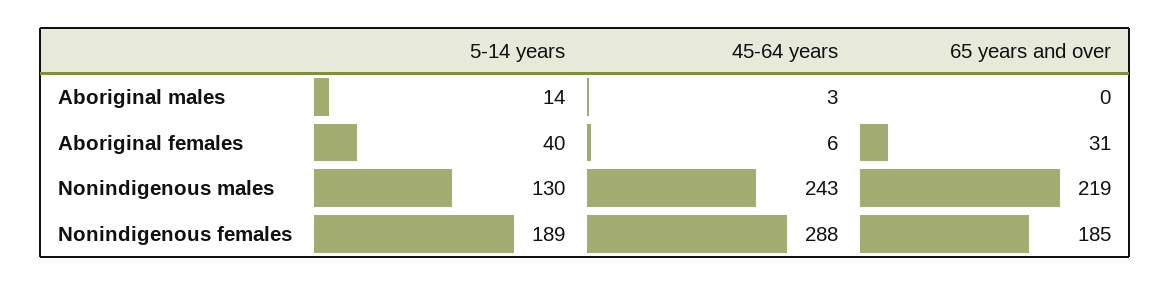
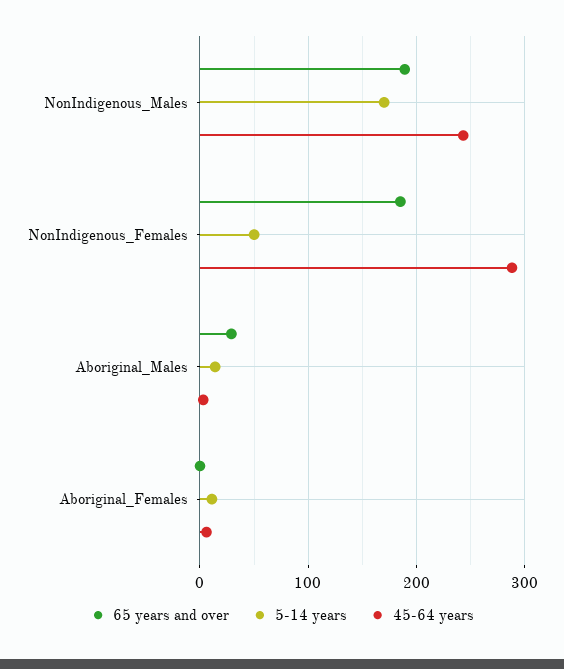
  {
    "5-14 years": {
      "Aboriginal males": 14,
-     "Aboriginal females": 40,
+     "Aboriginal females": 10,
-     "Nonindigenous males": 130,
+     "Nonindigenous males": 170,
-     "Nonindigenous females": 189
+     "Nonindigenous females": 50
    },
    "45-64 years": {
      "Aboriginal males": 3,
      "Aboriginal females": 6,
      "Nonindigenous males": 243,
      "Nonindigenous females": 288
    },
    "65 years and over": {
-     "Aboriginal males": 0,
+     "Aboriginal males": 30,
-     "Aboriginal females": 31,
+     "Aboriginal females": 0,
-     "Nonindigenous males": 219,
+     "Nonindigenous males": 190,
      "Nonindigenous females": 185
    }
  }

